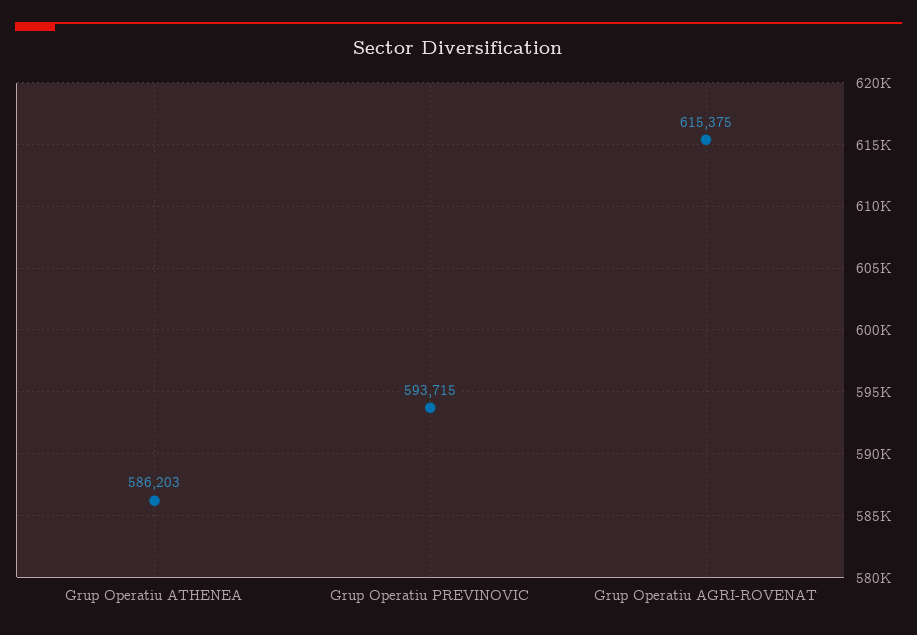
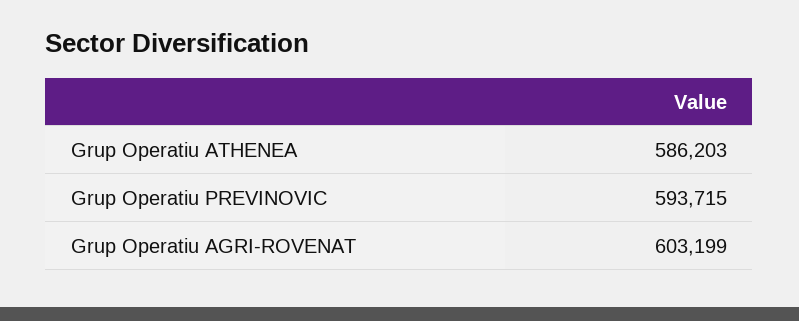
  {
    "Grup Operatiu ATHENEA": 586203,
    "Grup Operatiu PREVINOVIC": 593715,
-   "Grup Operatiu AGRI-ROVENAT": 615375
+   "Grup Operatiu AGRI-ROVENAT": 603199
  }

